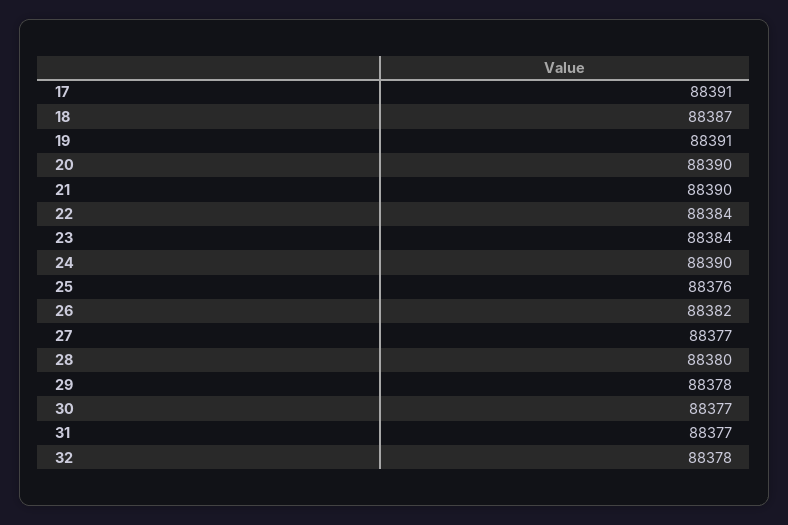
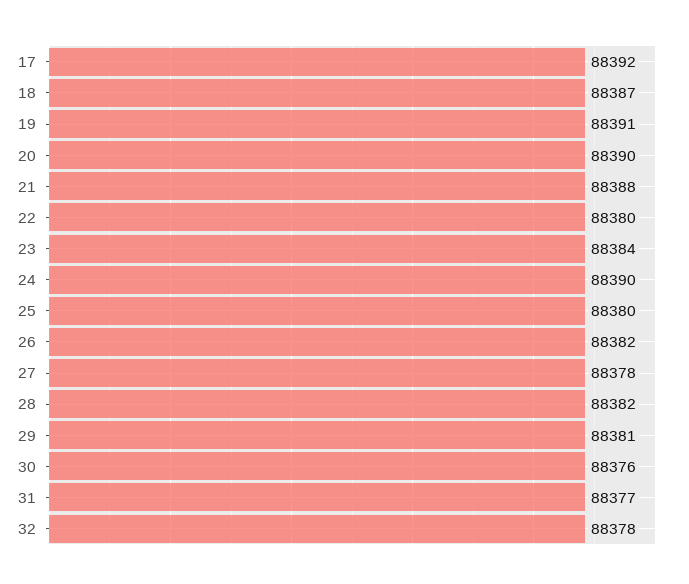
  {
-   "17": 88391,
+   "17": 88392,
    "18": 88387,
    "19": 88391,
    "20": 88390,
-   "21": 88390,
+   "21": 88388,
-   "22": 88384,
+   "22": 88380,
    "23": 88384,
    "24": 88390,
-   "25": 88376,
+   "25": 88380,
    "26": 88382,
-   "27": 88377,
+   "27": 88378,
-   "28": 88380,
+   "28": 88382,
-   "29": 88378,
+   "29": 88381,
-   "30": 88377,
+   "30": 88376,
    "31": 88377,
    "32": 88378
  }

